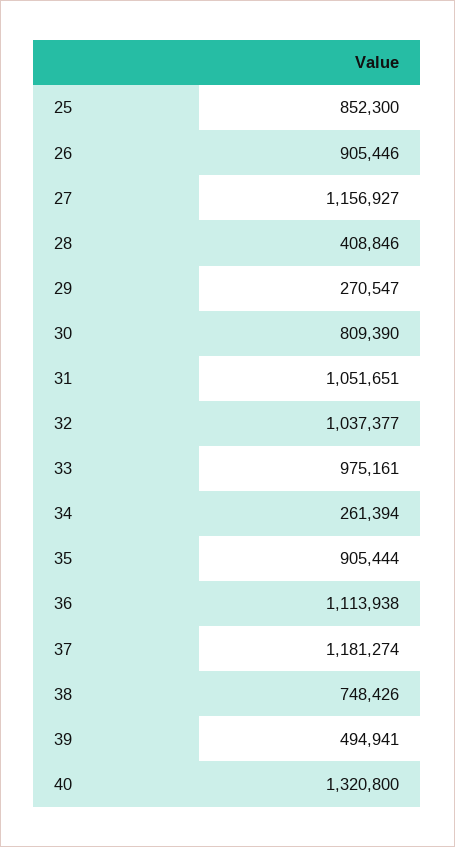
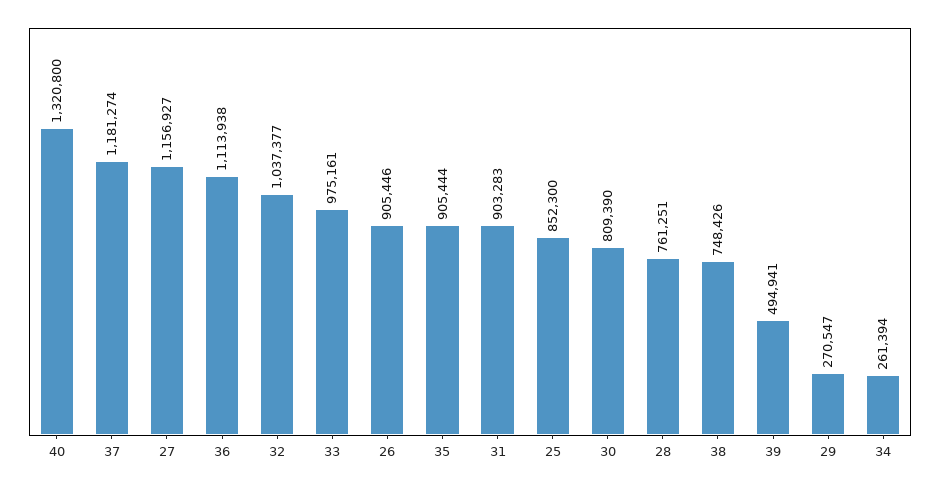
  {
    "25": 852300,
    "26": 905446,
    "27": 1156927,
-   "28": 408846,
+   "28": 761251,
    "29": 270547,
    "30": 809390,
-   "31": 1051651,
+   "31": 903283,
    "32": 1037377,
    "33": 975161,
    "34": 261394,
    "35": 905444,
    "36": 1113938,
    "37": 1181274,
    "38": 748426,
    "39": 494941,
    "40": 1320800
  }

